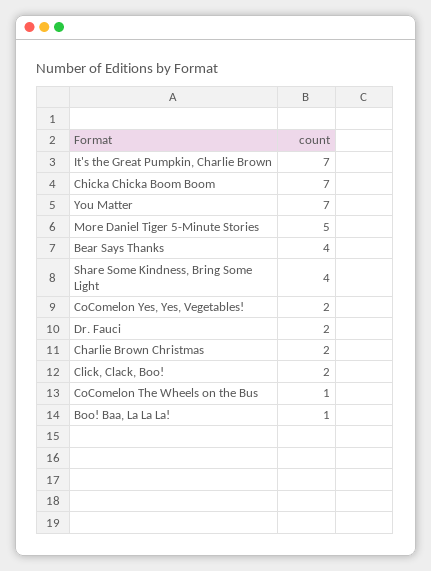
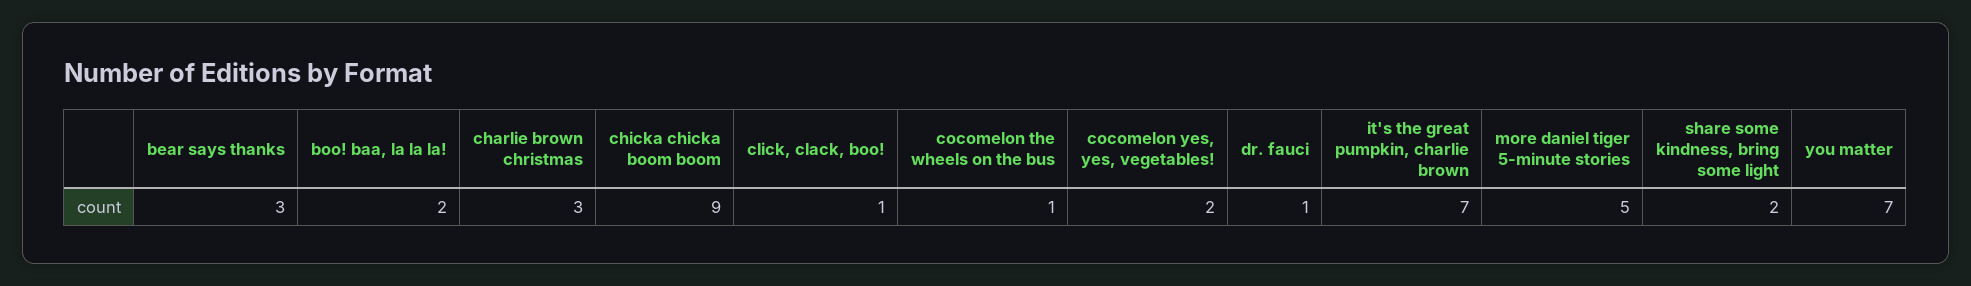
  {
    "It's the Great Pumpkin, Charlie Brown": 7,
-   "Chicka Chicka Boom Boom": 7,
+   "Chicka Chicka Boom Boom": 9,
    "You Matter": 7,
    "More Daniel Tiger 5-Minute Stories": 5,
-   "Bear Says Thanks": 4,
+   "Bear Says Thanks": 3,
-   "Share Some Kindness, Bring Some Light": 4,
+   "Share Some Kindness, Bring Some Light": 2,
    "CoComelon Yes, Yes, Vegetables!": 2,
-   "Dr. Fauci": 2,
+   "Dr. Fauci": 1,
-   "Charlie Brown Christmas": 2,
+   "Charlie Brown Christmas": 3,
-   "Click, Clack, Boo!": 2,
+   "Click, Clack, Boo!": 1,
    "CoComelon The Wheels on the Bus": 1,
-   "Boo! Baa, La La La!": 1
+   "Boo! Baa, La La La!": 2
  }

